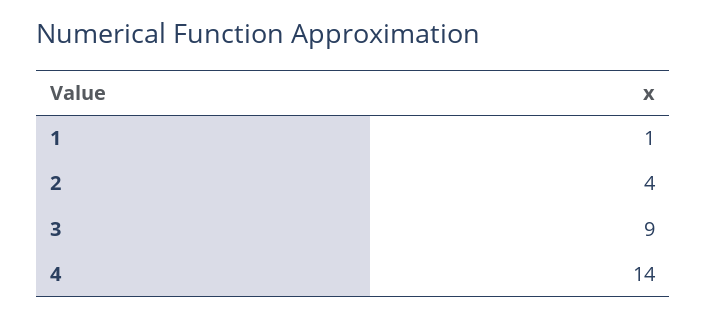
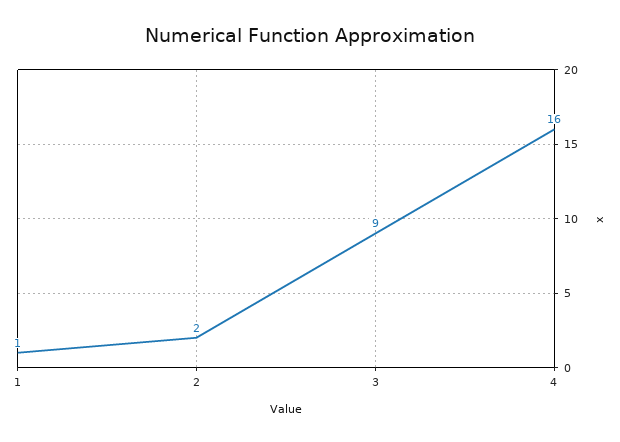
  {
    "1": 1,
-   "2": 4,
+   "2": 2,
    "3": 9,
-   "4": 14
+   "4": 16
  }

